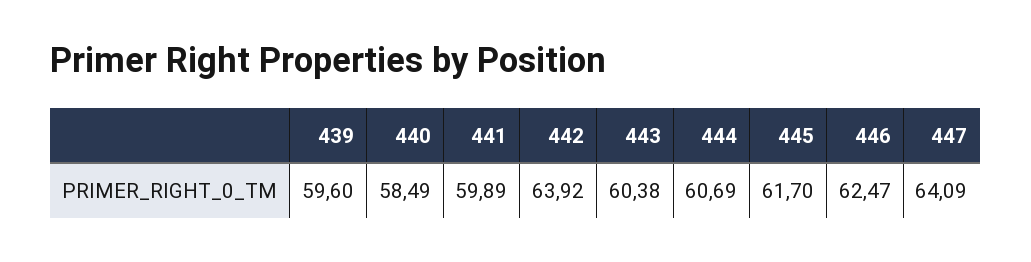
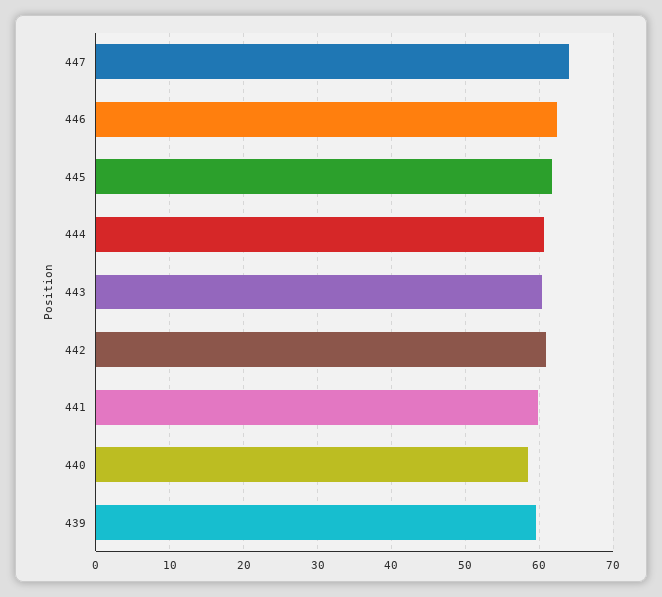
  {
    "439": 59.6,
    "440": 58.49,
    "441": 59.89,
-   "442": 63.92,
+   "442": 61,
    "443": 60.38,
    "444": 60.69,
    "445": 61.7,
    "446": 62.47,
    "447": 64.09
  }

